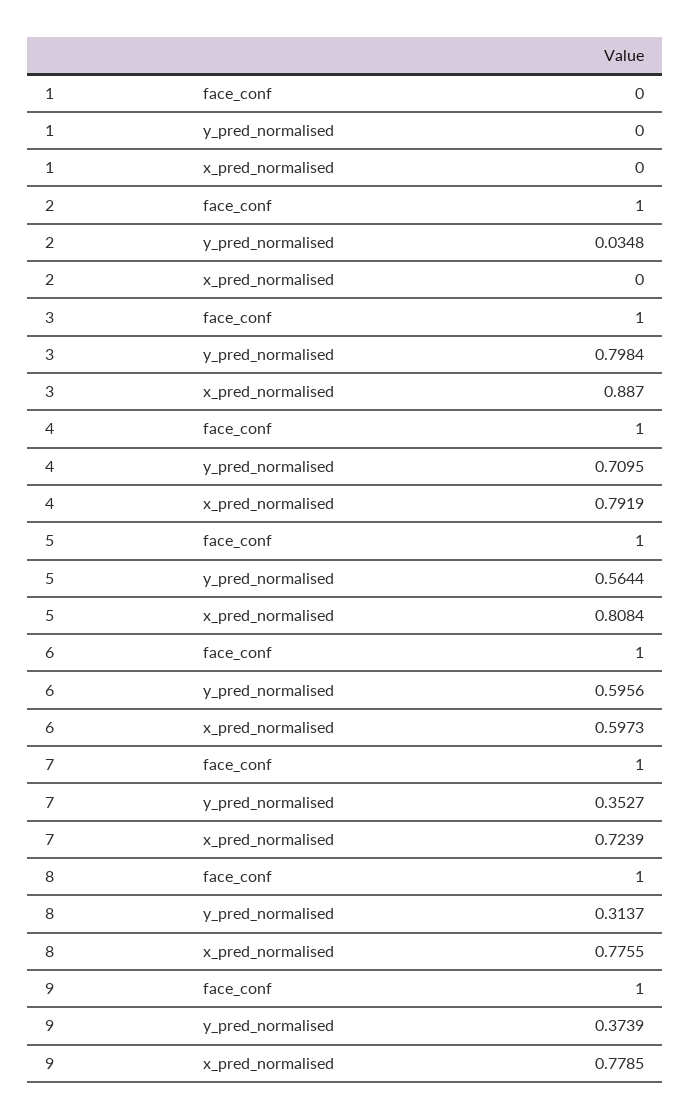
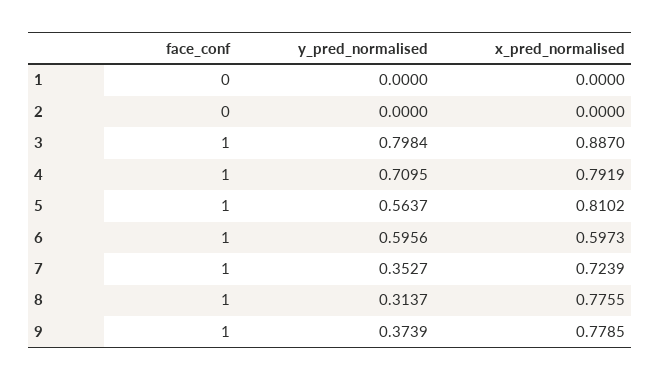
  {
    "1": {
      "face_conf": 0,
      "y_pred_normalised": 0,
      "x_pred_normalised": 0
    },
    "2": {
-     "face_conf": 1,
+     "face_conf": 0,
-     "y_pred_normalised": 0.0348,
+     "y_pred_normalised": 0,
      "x_pred_normalised": 0
    },
    "3": {
      "face_conf": 1,
      "y_pred_normalised": 0.7984,
      "x_pred_normalised": 0.887
    },
    "4": {
      "face_conf": 1,
      "y_pred_normalised": 0.7095,
      "x_pred_normalised": 0.7919
    },
    "5": {
      "face_conf": 1,
-     "y_pred_normalised": 0.5644,
+     "y_pred_normalised": 0.5637,
-     "x_pred_normalised": 0.8084
+     "x_pred_normalised": 0.8102
    },
    "6": {
      "face_conf": 1,
      "y_pred_normalised": 0.5956,
      "x_pred_normalised": 0.5973
    },
    "7": {
      "face_conf": 1,
      "y_pred_normalised": 0.3527,
      "x_pred_normalised": 0.7239
    },
    "8": {
      "face_conf": 1,
      "y_pred_normalised": 0.3137,
      "x_pred_normalised": 0.7755
    },
    "9": {
      "face_conf": 1,
      "y_pred_normalised": 0.3739,
      "x_pred_normalised": 0.7785
    }
  }

